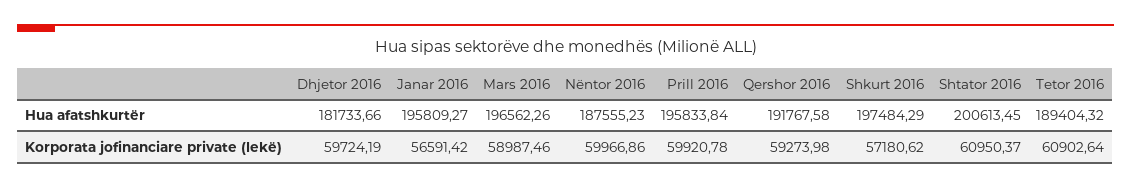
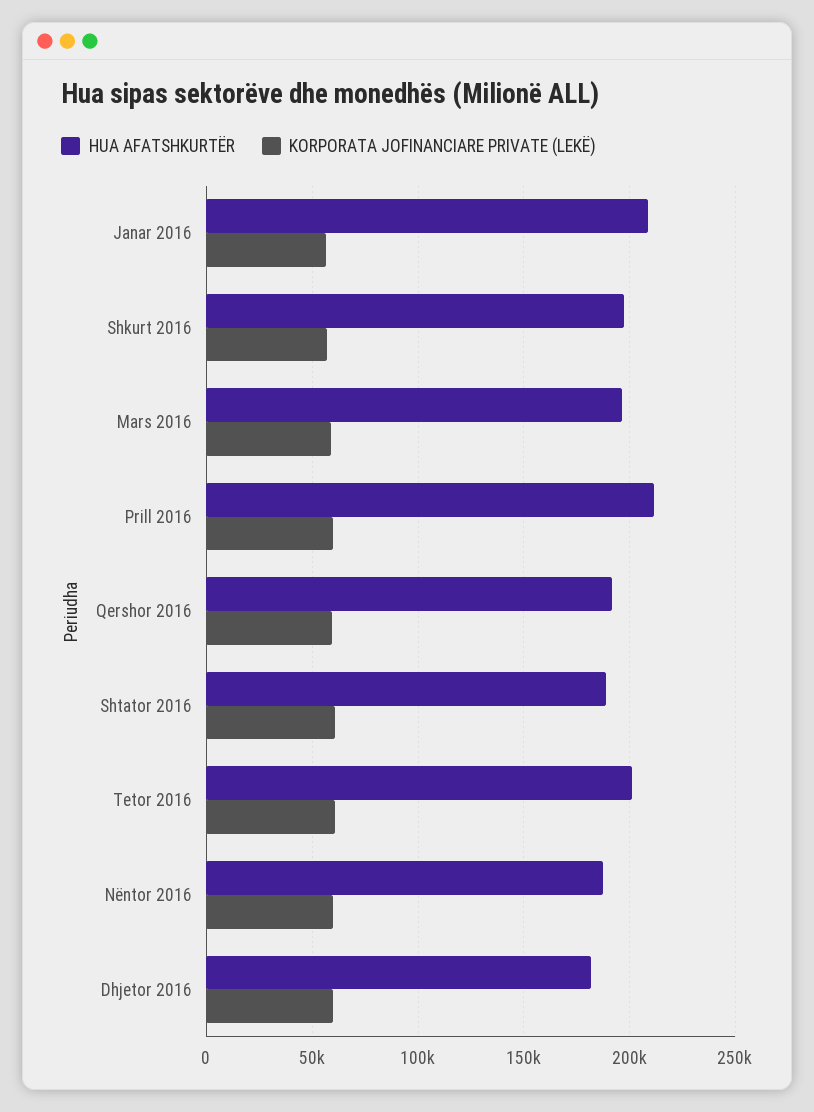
  {
    "Hua afatshkurtër": {
      "Dhjetor 2016": 181733.66,
-     "Janar 2016": 195809.27,
+     "Janar 2016": 210000,
      "Mars 2016": 196562.26,
      "Nëntor 2016": 187555.23,
-     "Prill 2016": 195833.84,
+     "Prill 2016": 210000,
      "Qershor 2016": 191767.58,
      "Shkurt 2016": 197484.29,
-     "Shtator 2016": 200613.45,
+     "Shtator 2016": 190000,
-     "Tetor 2016": 189404.32
+     "Tetor 2016": 200000
    },
    "Korporata jofinanciare private (lekë)": {
      "Dhjetor 2016": 59724.19,
      "Janar 2016": 56591.42,
      "Mars 2016": 58987.46,
      "Nëntor 2016": 59966.86,
      "Prill 2016": 59920.78,
      "Qershor 2016": 59273.98,
      "Shkurt 2016": 57180.62,
      "Shtator 2016": 60950.37,
      "Tetor 2016": 60902.64
    }
  }

